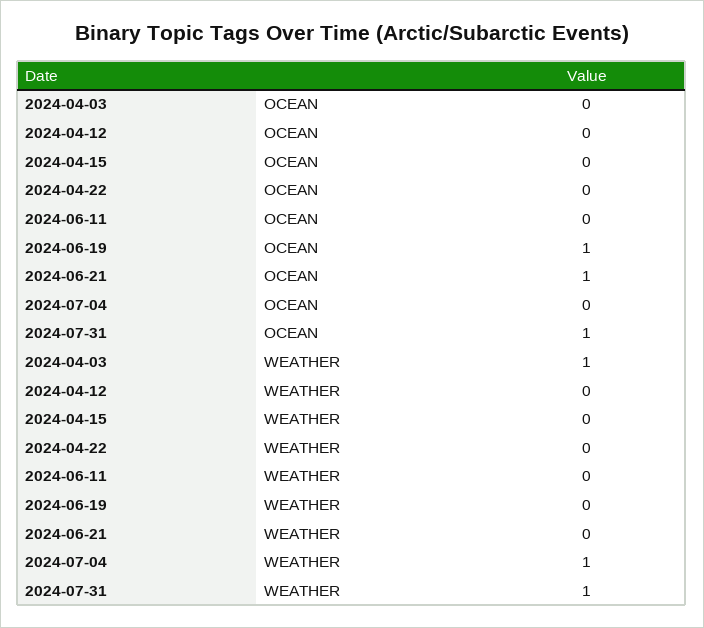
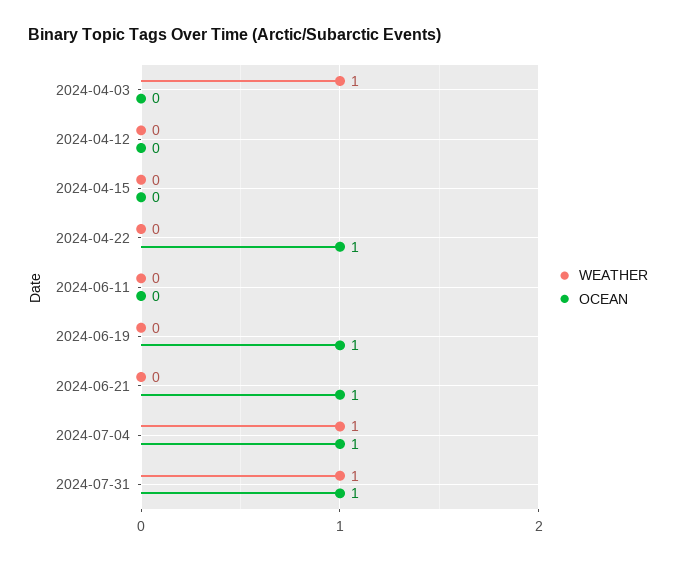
  {
    "OCEAN": {
      "2024-04-03": 0,
      "2024-04-12": 0,
      "2024-04-15": 0,
-     "2024-04-22": 0,
+     "2024-04-22": 1,
      "2024-06-11": 0,
      "2024-06-19": 1,
      "2024-06-21": 1,
-     "2024-07-04": 0,
+     "2024-07-04": 1,
      "2024-07-31": 1
    },
    "WEATHER": {
      "2024-04-03": 1,
      "2024-04-12": 0,
      "2024-04-15": 0,
      "2024-04-22": 0,
      "2024-06-11": 0,
      "2024-06-19": 0,
      "2024-06-21": 0,
      "2024-07-04": 1,
      "2024-07-31": 1
    }
  }

